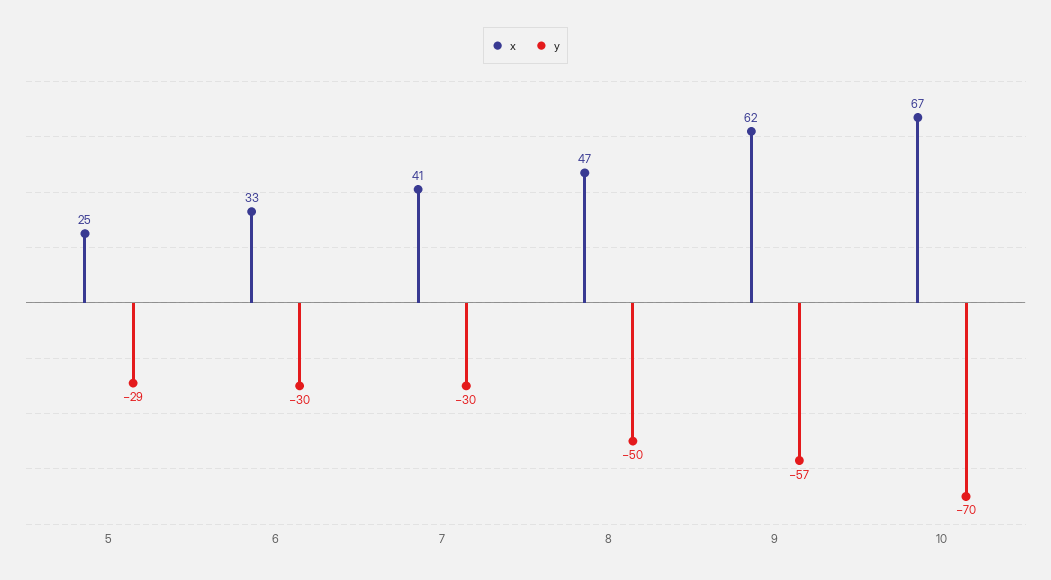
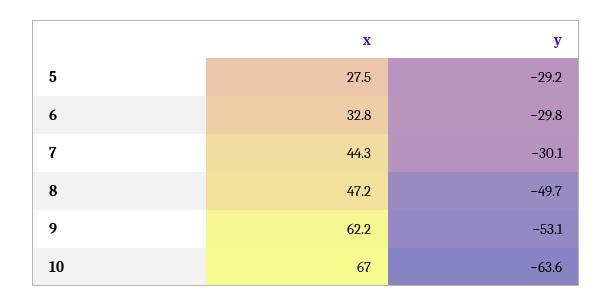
  {
    "x": {
-     "5": 25,
+     "5": 27.5,
      "6": 32.8,
-     "7": 41,
+     "7": 44.3,
      "8": 47.2,
      "9": 62.2,
      "10": 67
    },
    "y": {
      "5": -29.2,
      "6": -29.8,
      "7": -30.1,
      "8": -49.7,
-     "9": -57,
+     "9": -53.1,
-     "10": -70
+     "10": -63.6
    }
  }

